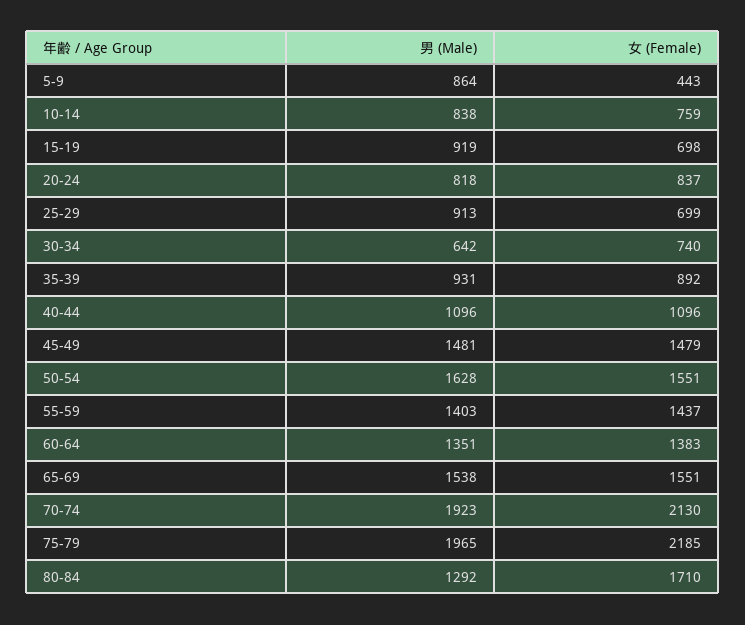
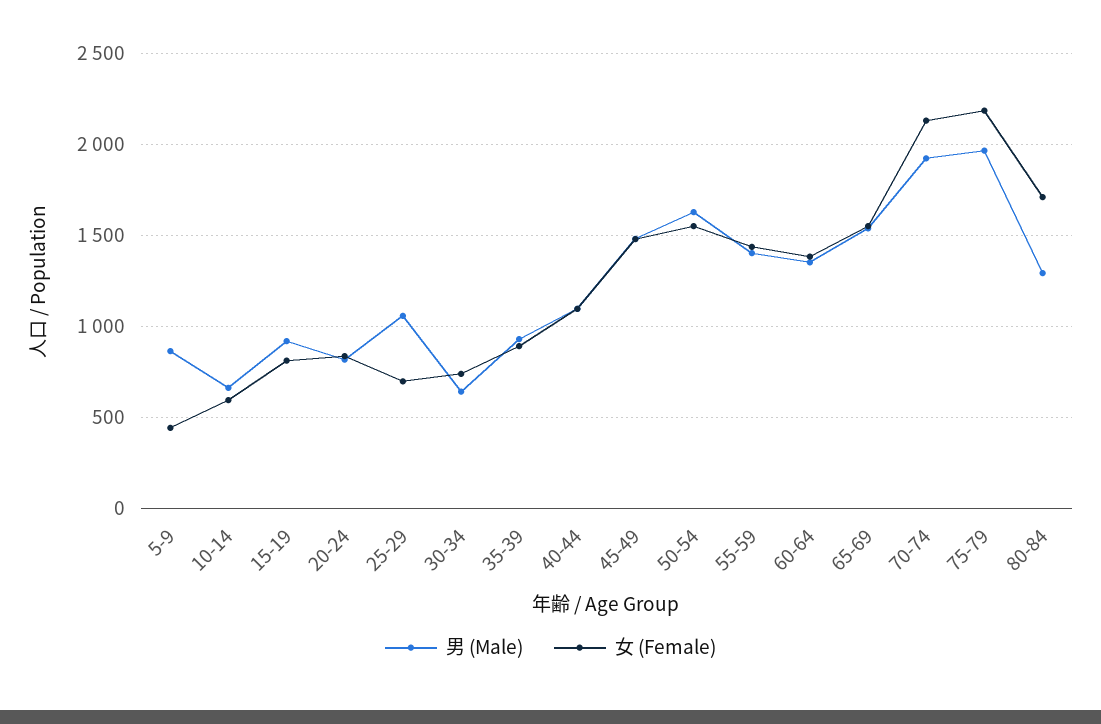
  {
    "男 (Male)": {
      "5-9": 864,
-     "10-14": 838,
+     "10-14": 650,
      "15-19": 919,
      "20-24": 818,
-     "25-29": 913,
+     "25-29": 1050,
      "30-34": 642,
      "35-39": 931,
      "40-44": 1096,
      "45-49": 1481,
      "50-54": 1628,
      "55-59": 1403,
      "60-64": 1351,
      "65-69": 1538,
      "70-74": 1923,
      "75-79": 1965,
      "80-84": 1292
    },
    "女 (Female)": {
      "5-9": 443,
-     "10-14": 759,
+     "10-14": 600,
-     "15-19": 698,
+     "15-19": 800,
      "20-24": 837,
      "25-29": 699,
      "30-34": 740,
      "35-39": 892,
      "40-44": 1096,
      "45-49": 1479,
      "50-54": 1551,
      "55-59": 1437,
      "60-64": 1383,
      "65-69": 1551,
      "70-74": 2130,
      "75-79": 2185,
      "80-84": 1710
    }
  }

